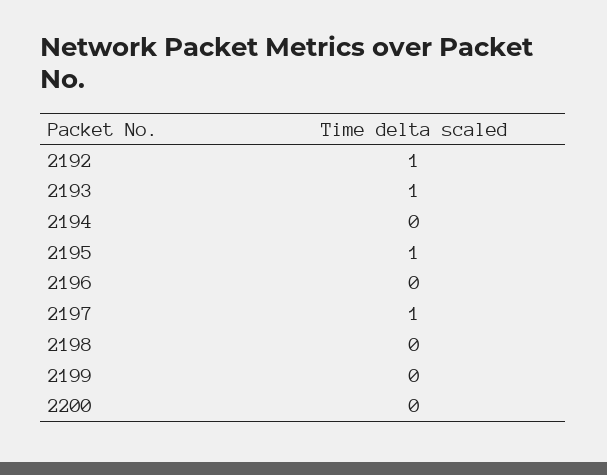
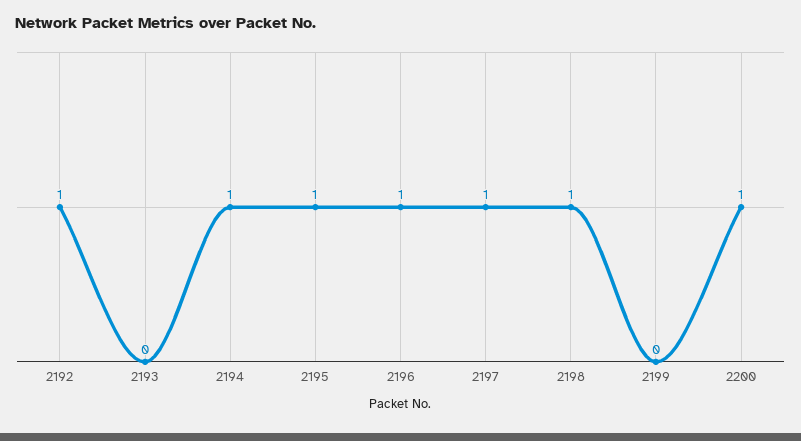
  {
    "2192": 1,
-   "2193": 1,
+   "2193": 0,
-   "2194": 0,
+   "2194": 1,
    "2195": 1,
-   "2196": 0,
+   "2196": 1,
    "2197": 1,
-   "2198": 0,
+   "2198": 1,
    "2199": 0,
-   "2200": 0
+   "2200": 1
  }

